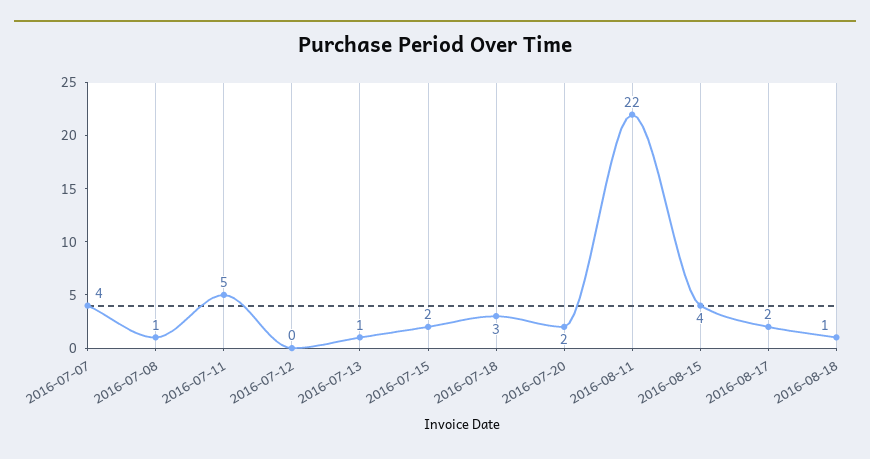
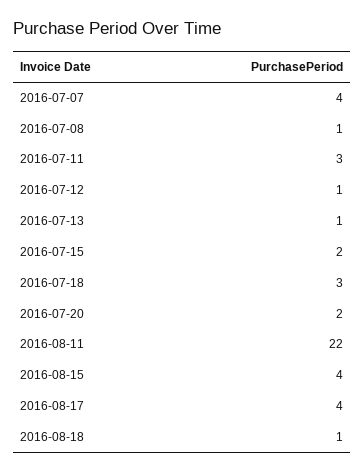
  {
    "2016-07-07": 4,
    "2016-07-08": 1,
-   "2016-07-11": 5,
+   "2016-07-11": 3,
-   "2016-07-12": 0,
+   "2016-07-12": 1,
    "2016-07-13": 1,
    "2016-07-15": 2,
    "2016-07-18": 3,
    "2016-07-20": 2,
    "2016-08-11": 22,
    "2016-08-15": 4,
-   "2016-08-17": 2,
+   "2016-08-17": 4,
    "2016-08-18": 1
  }

